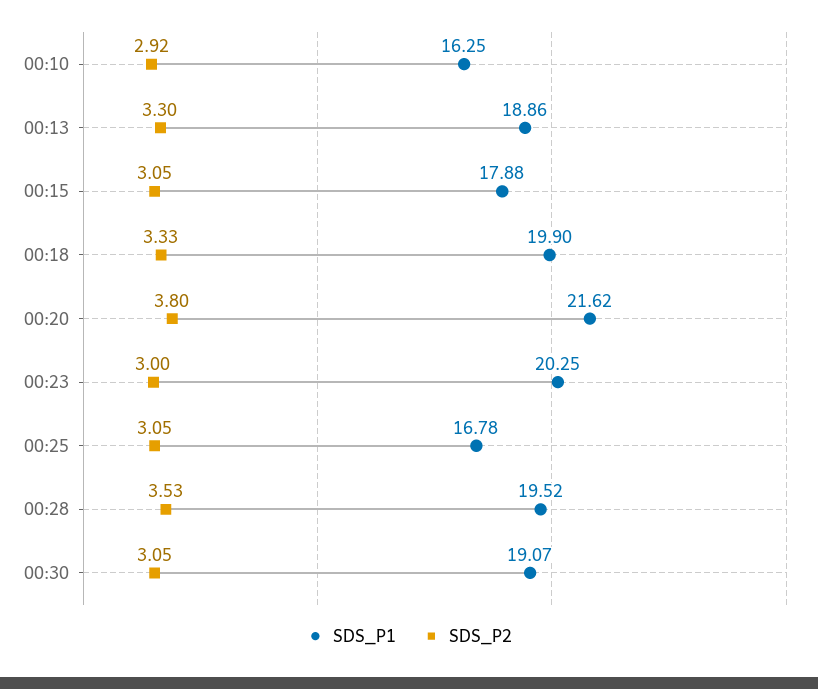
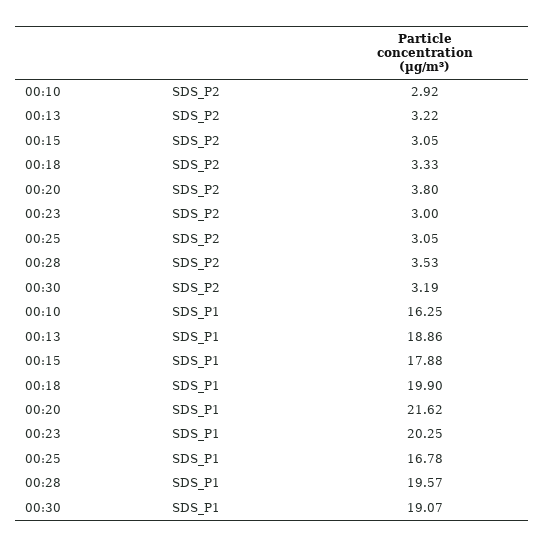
  {
    "SDS_P1": {
      "00:10": 16.25,
      "00:13": 18.86,
      "00:15": 17.88,
      "00:18": 19.9,
      "00:20": 21.62,
      "00:23": 20.25,
      "00:25": 16.78,
-     "00:28": 19.52,
+     "00:28": 19.57,
      "00:30": 19.07
    },
    "SDS_P2": {
      "00:10": 2.92,
-     "00:13": 3.3,
+     "00:13": 3.22,
      "00:15": 3.05,
      "00:18": 3.33,
      "00:20": 3.8,
      "00:23": 3,
      "00:25": 3.05,
      "00:28": 3.53,
-     "00:30": 3.05
+     "00:30": 3.19
    }
  }

